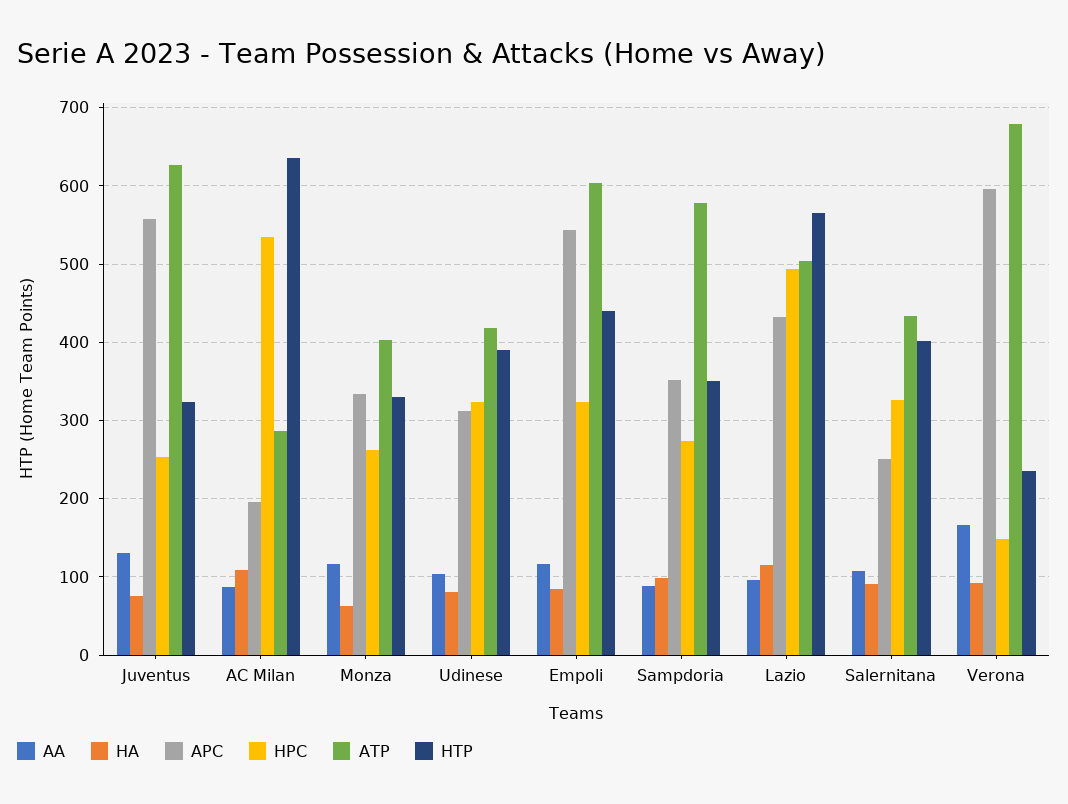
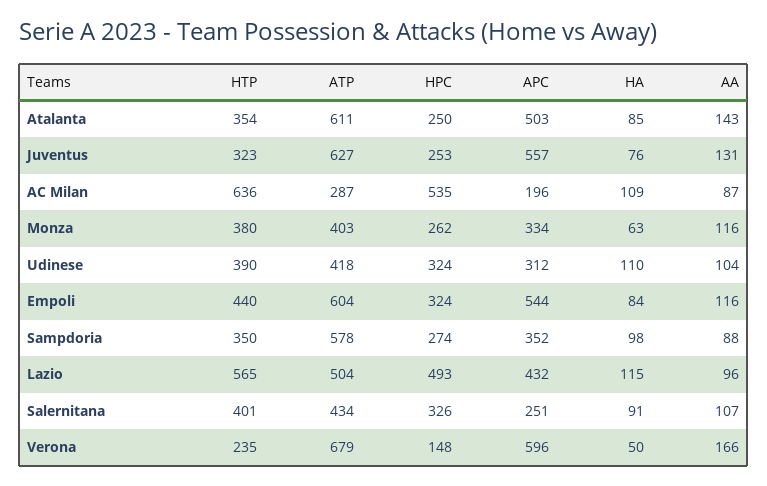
  {
    "AA": {
      "Juventus": 131,
      "AC Milan": 87,
      "Monza": 116,
      "Udinese": 104,
      "Empoli": 116,
      "Sampdoria": 88,
      "Lazio": 96,
      "Salernitana": 107,
-     "Verona": 166
+     "Verona": 166,
+     "Atalanta": 143
    },
    "HA": {
      "Juventus": 76,
      "AC Milan": 109,
      "Monza": 63,
-     "Udinese": 80,
+     "Udinese": 110,
      "Empoli": 84,
      "Sampdoria": 98,
      "Lazio": 115,
      "Salernitana": 91,
-     "Verona": 90
+     "Verona": 50,
+     "Atalanta": 85
    },
    "APC": {
      "Juventus": 557,
      "AC Milan": 196,
      "Monza": 334,
      "Udinese": 312,
      "Empoli": 544,
      "Sampdoria": 352,
      "Lazio": 432,
      "Salernitana": 251,
-     "Verona": 596
+     "Verona": 596,
+     "Atalanta": 503
    },
    "HPC": {
      "Juventus": 253,
      "AC Milan": 535,
      "Monza": 262,
      "Udinese": 324,
      "Empoli": 324,
      "Sampdoria": 274,
      "Lazio": 493,
      "Salernitana": 326,
-     "Verona": 148
+     "Verona": 148,
+     "Atalanta": 250
    },
    "ATP": {
      "Juventus": 627,
      "AC Milan": 287,
      "Monza": 403,
      "Udinese": 418,
      "Empoli": 604,
      "Sampdoria": 578,
      "Lazio": 504,
      "Salernitana": 434,
-     "Verona": 679
+     "Verona": 679,
+     "Atalanta": 611
    },
    "HTP": {
      "Juventus": 323,
      "AC Milan": 636,
-     "Monza": 330,
+     "Monza": 380,
      "Udinese": 390,
      "Empoli": 440,
      "Sampdoria": 350,
      "Lazio": 565,
      "Salernitana": 401,
-     "Verona": 235
+     "Verona": 235,
+     "Atalanta": 354
    }
  }

